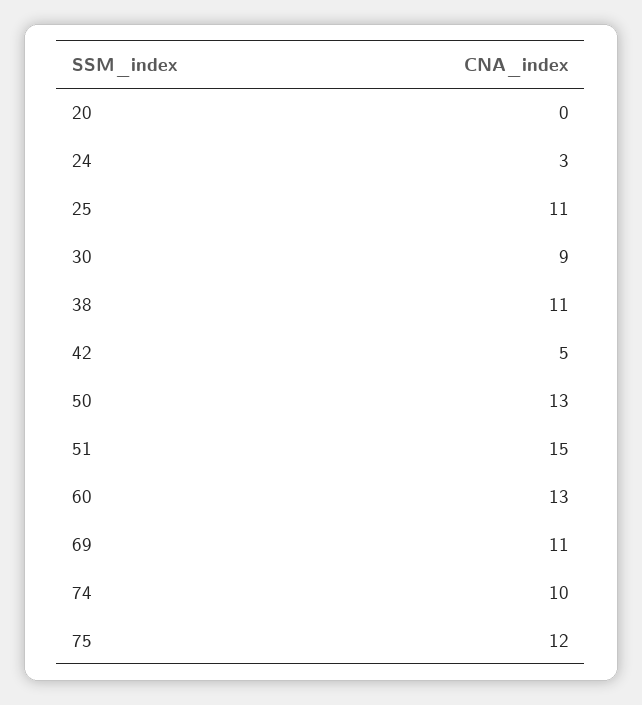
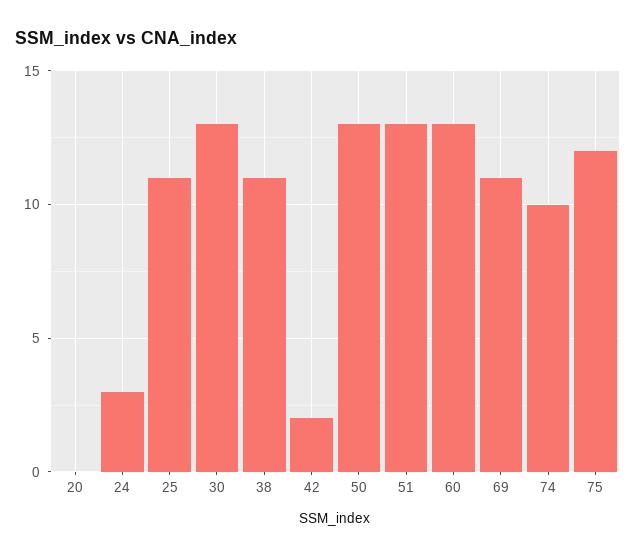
  {
    "20": 0,
    "24": 3,
    "25": 11,
-   "30": 9,
+   "30": 13,
    "38": 11,
-   "42": 5,
+   "42": 2,
    "50": 13,
-   "51": 15,
+   "51": 13,
    "60": 13,
    "69": 11,
    "74": 10,
    "75": 12
  }

